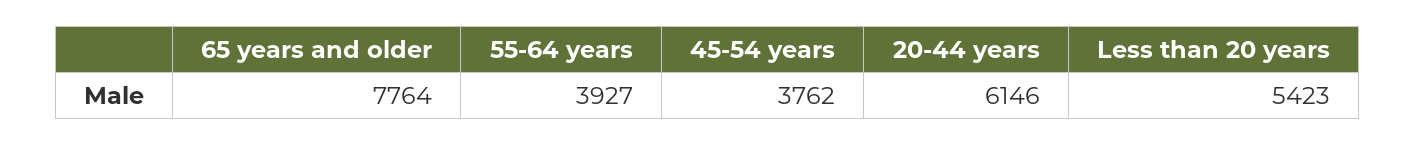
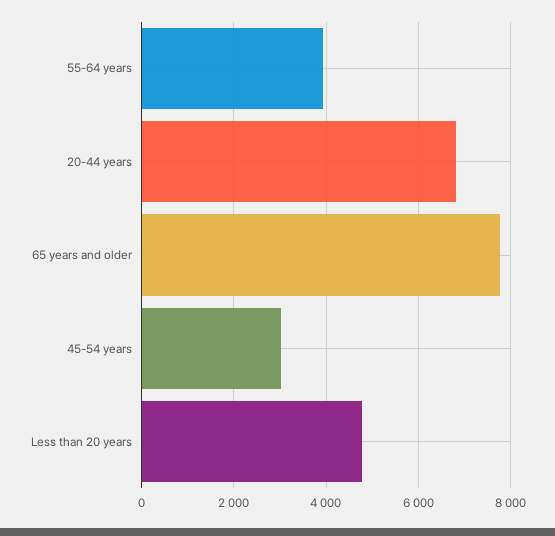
  {
    "65 years and older": 7764,
    "55-64 years": 3927,
-   "45-54 years": 3762,
+   "45-54 years": 3000,
-   "20-44 years": 6146,
+   "20-44 years": 6800,
-   "Less than 20 years": 5423
+   "Less than 20 years": 4800
  }

